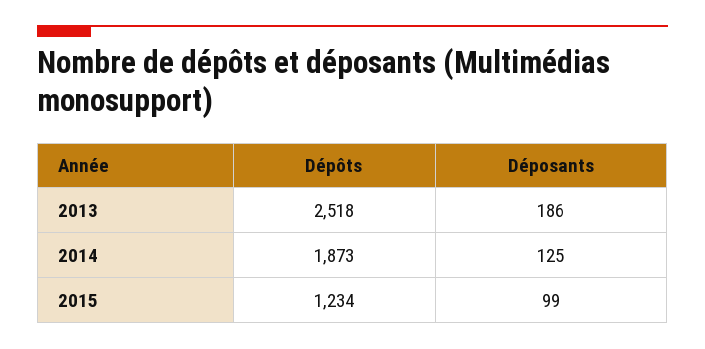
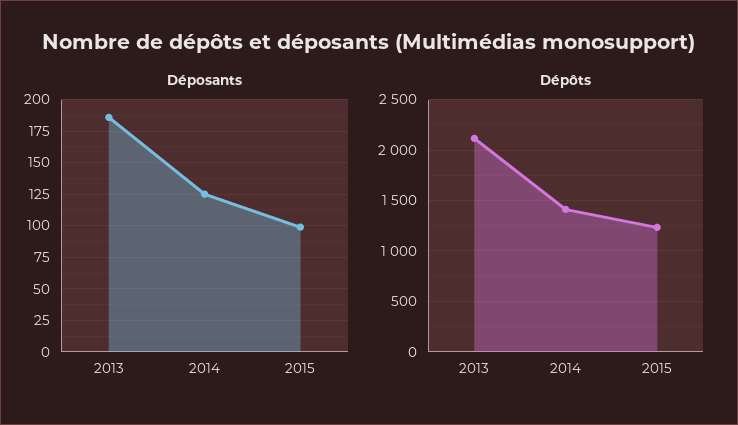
  {
    "Dépôts": {
-     "2013": 2518,
+     "2013": 2100,
-     "2014": 1873,
+     "2014": 1400,
      "2015": 1234
    },
    "Déposants": {
      "2013": 186,
      "2014": 125,
      "2015": 99
    }
  }

